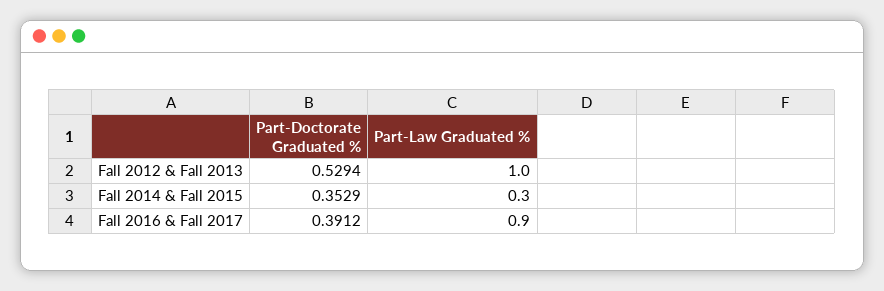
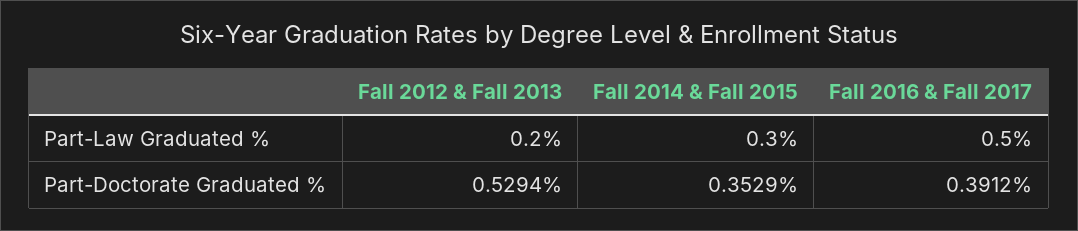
  {
    "Part-Doctorate Graduated %": {
      "Fall 2012 & Fall 2013": 0.5294,
      "Fall 2014 & Fall 2015": 0.3529,
      "Fall 2016 & Fall 2017": 0.3912
    },
    "Part-Law Graduated %": {
-     "Fall 2012 & Fall 2013": 1,
+     "Fall 2012 & Fall 2013": 0.2,
      "Fall 2014 & Fall 2015": 0.3,
-     "Fall 2016 & Fall 2017": 0.9
+     "Fall 2016 & Fall 2017": 0.5
    }
  }

